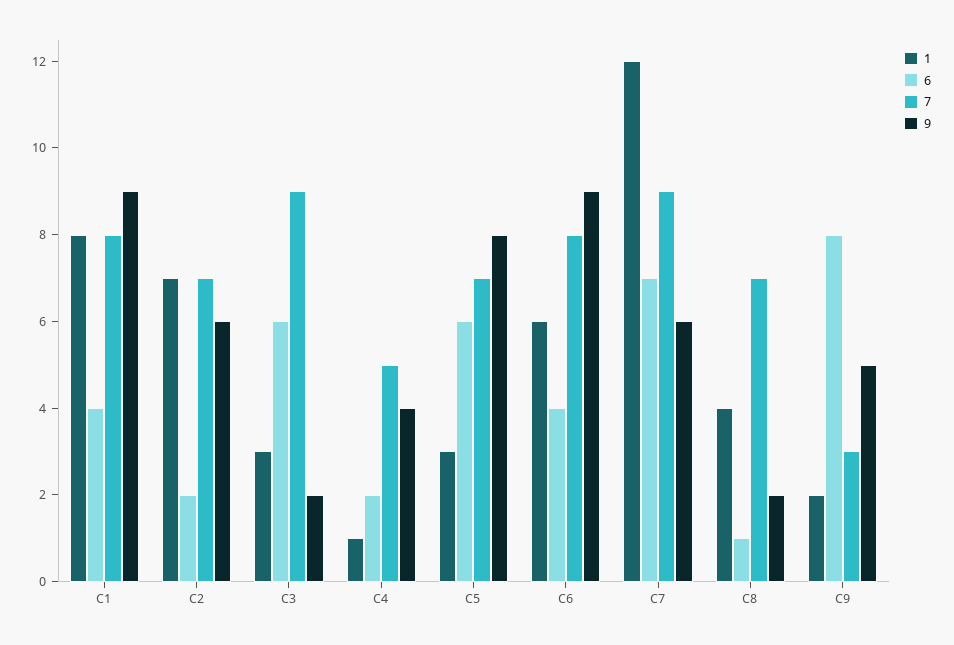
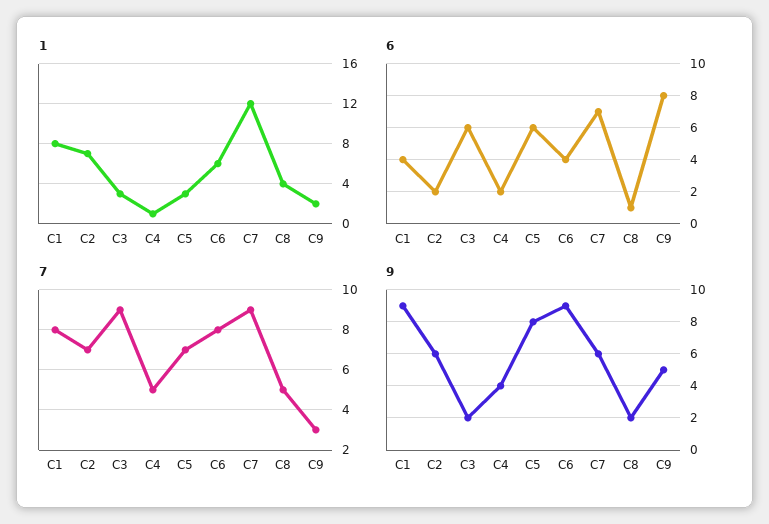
  {
    "1": {
      "C1": 8,
      "C2": 7,
      "C3": 3,
      "C4": 1,
      "C5": 3,
      "C6": 6,
      "C7": 12,
      "C8": 4,
      "C9": 2
    },
    "6": {
      "C1": 4,
      "C2": 2,
      "C3": 6,
      "C4": 2,
      "C5": 6,
      "C6": 4,
      "C7": 7,
      "C8": 1,
      "C9": 8
    },
    "7": {
      "C1": 8,
      "C2": 7,
      "C3": 9,
      "C4": 5,
      "C5": 7,
      "C6": 8,
      "C7": 9,
-     "C8": 7,
+     "C8": 5,
      "C9": 3
    },
    "9": {
      "C1": 9,
      "C2": 6,
      "C3": 2,
      "C4": 4,
      "C5": 8,
      "C6": 9,
      "C7": 6,
      "C8": 2,
      "C9": 5
    }
  }

